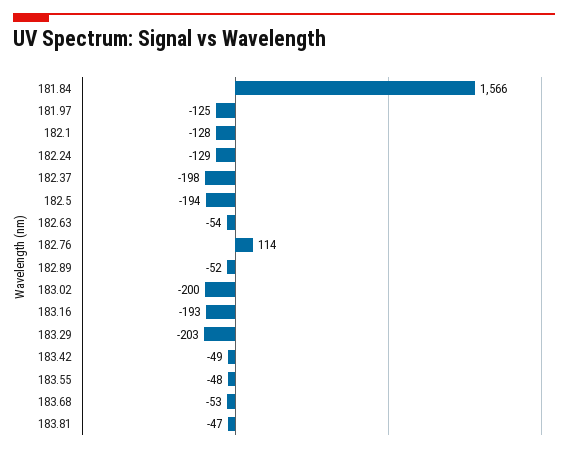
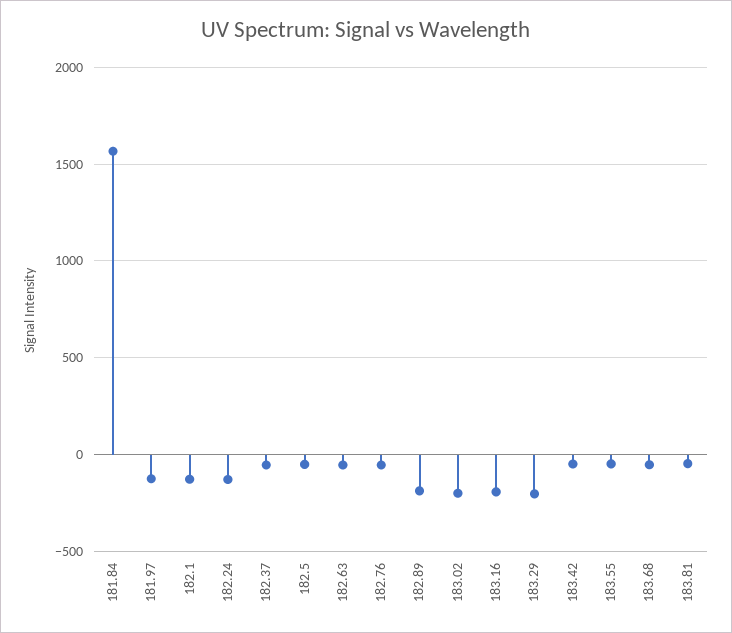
  {
    "181.84": 1566,
    "181.97": -125,
    "182.1": -128,
    "182.24": -129,
-   "182.37": -198,
+   "182.37": -50,
-   "182.5": -194,
+   "182.5": -50,
    "182.63": -54,
-   "182.76": 114,
+   "182.76": -50,
-   "182.89": -52,
+   "182.89": -200,
    "183.02": -200,
    "183.16": -193,
    "183.29": -203,
    "183.42": -49,
    "183.55": -48,
    "183.68": -53,
    "183.81": -47
  }

